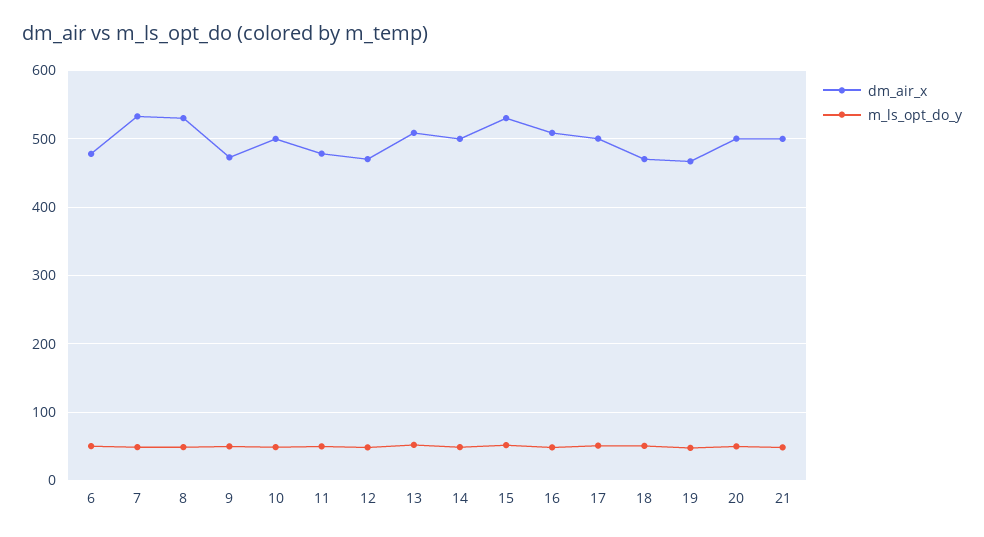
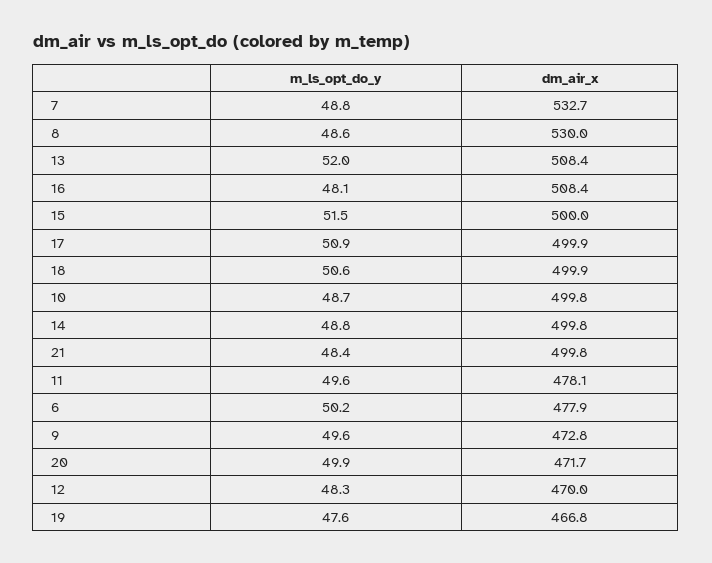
  {
    "dm_air_x": {
      "6": 477.9,
      "7": 532.7,
      "8": 530,
      "9": 472.8,
      "10": 499.8,
      "11": 478.1,
      "12": 470,
      "13": 508.4,
      "14": 499.8,
-     "15": 530,
+     "15": 500,
      "16": 508.4,
      "17": 499.9,
-     "18": 470,
+     "18": 499.9,
      "19": 466.8,
-     "20": 500,
+     "20": 471.7,
      "21": 499.8
    },
    "m_ls_opt_do_y": {
      "6": 50.2,
      "7": 48.8,
      "8": 48.6,
      "9": 49.6,
      "10": 48.7,
      "11": 49.6,
      "12": 48.3,
      "13": 52,
      "14": 48.8,
      "15": 51.5,
      "16": 48.1,
      "17": 50.9,
      "18": 50.6,
      "19": 47.6,
      "20": 49.9,
      "21": 48.4
    }
  }

